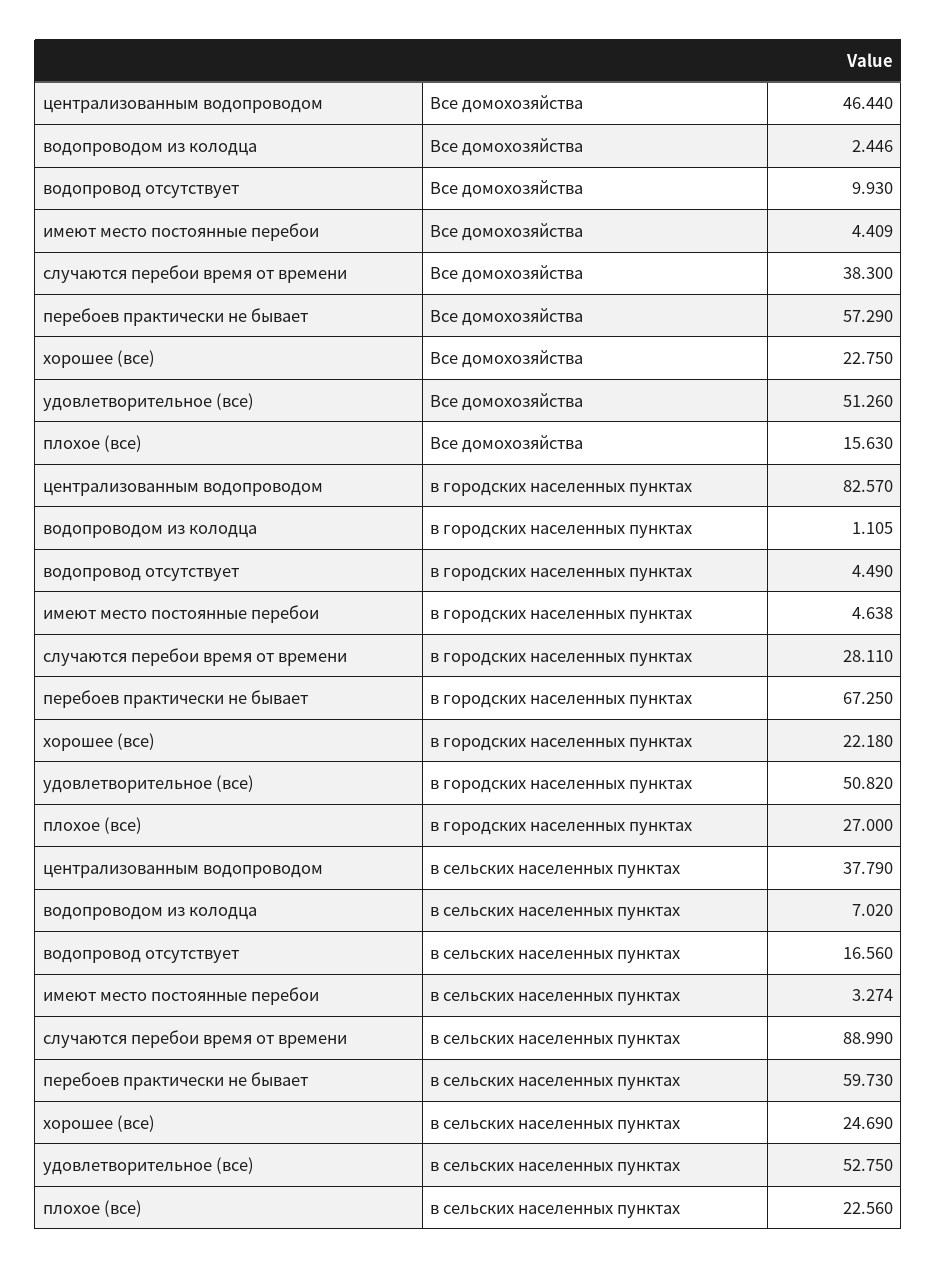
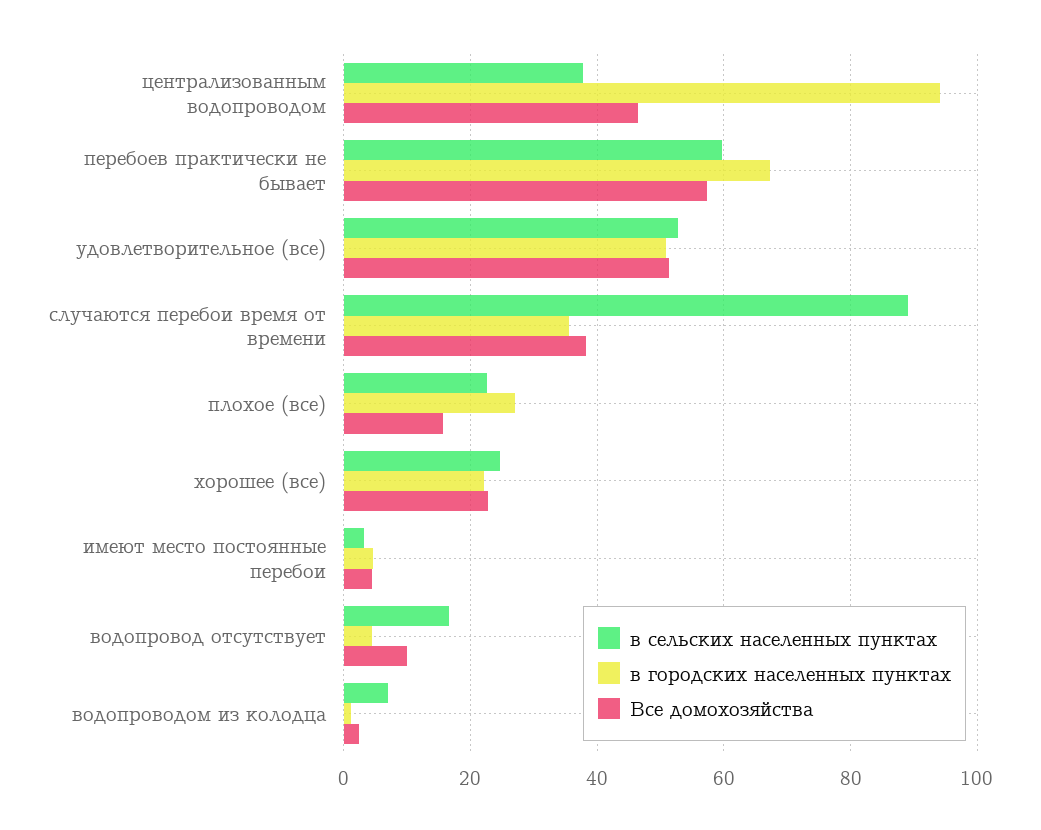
  {
    "Все домохозяйства": {
      "централизованным водопроводом": 46.44,
      "водопроводом из колодца": 2.446,
      "водопровод отсутствует": 9.93,
      "имеют место постоянные перебои": 4.409,
      "случаются перебои время от времени": 38.3,
      "перебоев практически не бывает": 57.29,
      "хорошее (все)": 22.75,
      "удовлетворительное (все)": 51.26,
      "плохое (все)": 15.63
    },
    "в городских населенных пунктах": {
-     "централизованным водопроводом": 82.57,
+     "централизованным водопроводом": 94,
      "водопроводом из колодца": 1.105,
      "водопровод отсутствует": 4.49,
      "имеют место постоянные перебои": 4.638,
-     "случаются перебои время от времени": 28.11,
+     "случаются перебои время от времени": 36,
      "перебоев практически не бывает": 67.25,
      "хорошее (все)": 22.18,
      "удовлетворительное (все)": 50.82,
      "плохое (все)": 27
    },
    "в сельских населенных пунктах": {
      "централизованным водопроводом": 37.79,
      "водопроводом из колодца": 7.02,
      "водопровод отсутствует": 16.56,
      "имеют место постоянные перебои": 3.274,
      "случаются перебои время от времени": 88.99,
      "перебоев практически не бывает": 59.73,
      "хорошее (все)": 24.69,
      "удовлетворительное (все)": 52.75,
      "плохое (все)": 22.56
    }
  }

